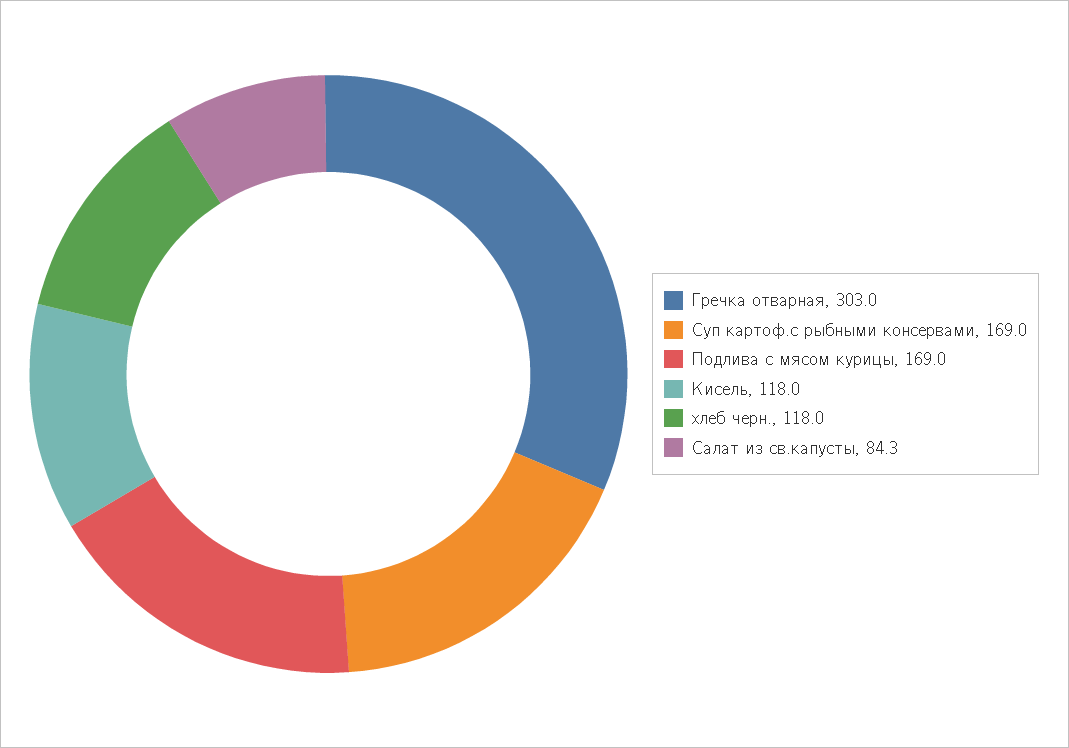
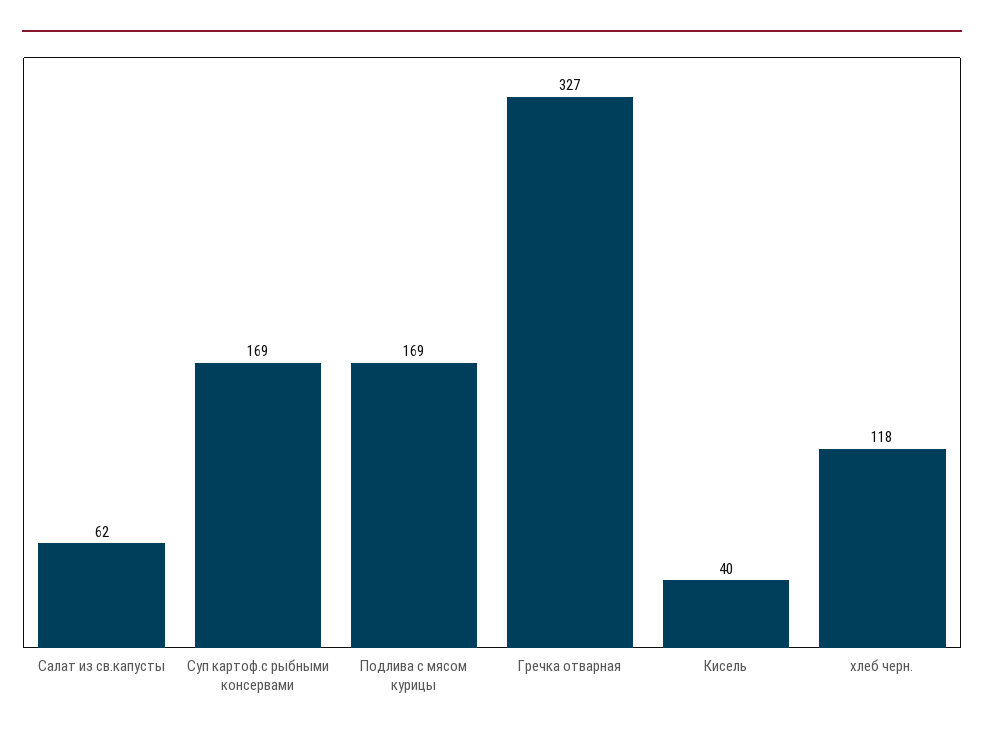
  {
-   "Гречка отварная": 303,
+   "Гречка отварная": 327,
    "Суп картоф.с рыбными консервами": 169,
    "Подлива с мясом курицы": 169,
-   "Кисель": 118,
+   "Кисель": 40,
    "хлеб черн.": 118,
-   "Салат из св.капусты": 84.3
+   "Салат из св.капусты": 62
  }

